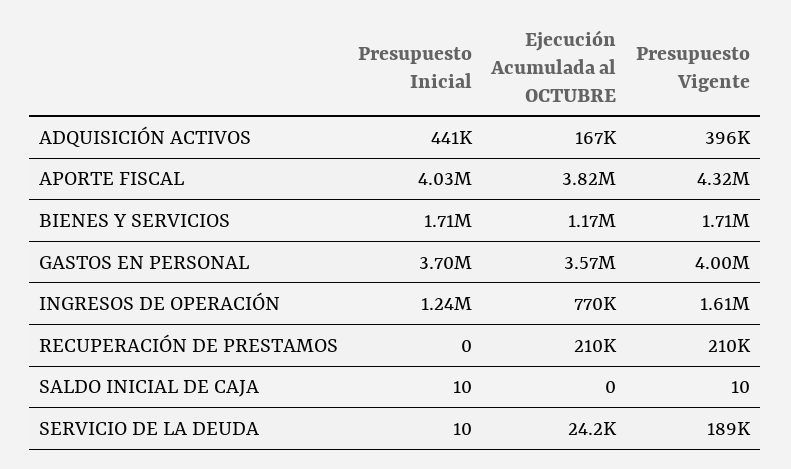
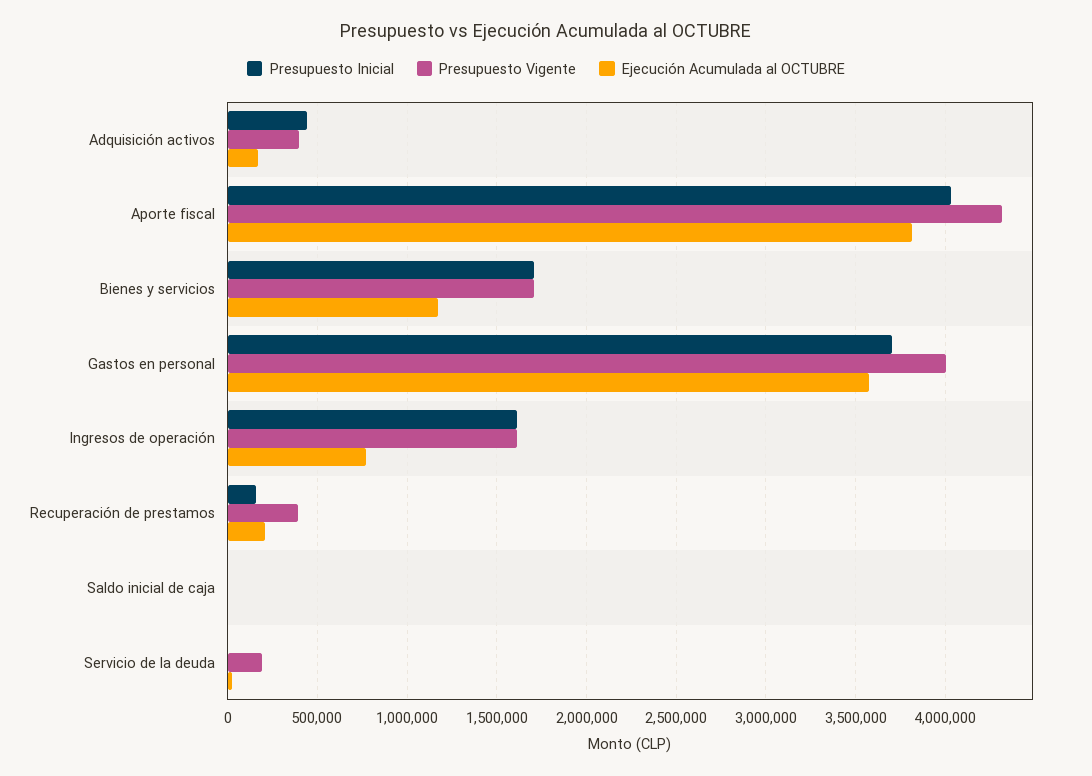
  {
    "Presupuesto Inicial": {
      "ADQUISICIÓN ACTIVOS": 441000,
      "APORTE FISCAL": 4030000,
      "BIENES Y SERVICIOS": 1710000,
      "GASTOS EN PERSONAL": 3700000,
-     "INGRESOS DE OPERACIÓN": 1240000,
+     "INGRESOS DE OPERACIÓN": 1600000,
-     "RECUPERACIÓN DE PRESTAMOS": 0,
+     "RECUPERACIÓN DE PRESTAMOS": 150000,
      "SALDO INICIAL DE CAJA": 10,
      "SERVICIO DE LA DEUDA": 10
    },
    "Ejecución Acumulada al OCTUBRE": {
      "ADQUISICIÓN ACTIVOS": 167000,
      "APORTE FISCAL": 3820000,
      "BIENES Y SERVICIOS": 1170000,
      "GASTOS EN PERSONAL": 3570000,
      "INGRESOS DE OPERACIÓN": 770000,
      "RECUPERACIÓN DE PRESTAMOS": 210000,
      "SALDO INICIAL DE CAJA": 0,
      "SERVICIO DE LA DEUDA": 24200
    },
    "Presupuesto Vigente": {
      "ADQUISICIÓN ACTIVOS": 396000,
      "APORTE FISCAL": 4320000,
      "BIENES Y SERVICIOS": 1710000,
      "GASTOS EN PERSONAL": 4000000,
      "INGRESOS DE OPERACIÓN": 1610000,
-     "RECUPERACIÓN DE PRESTAMOS": 210000,
+     "RECUPERACIÓN DE PRESTAMOS": 400000,
      "SALDO INICIAL DE CAJA": 10,
      "SERVICIO DE LA DEUDA": 189000
    }
  }

